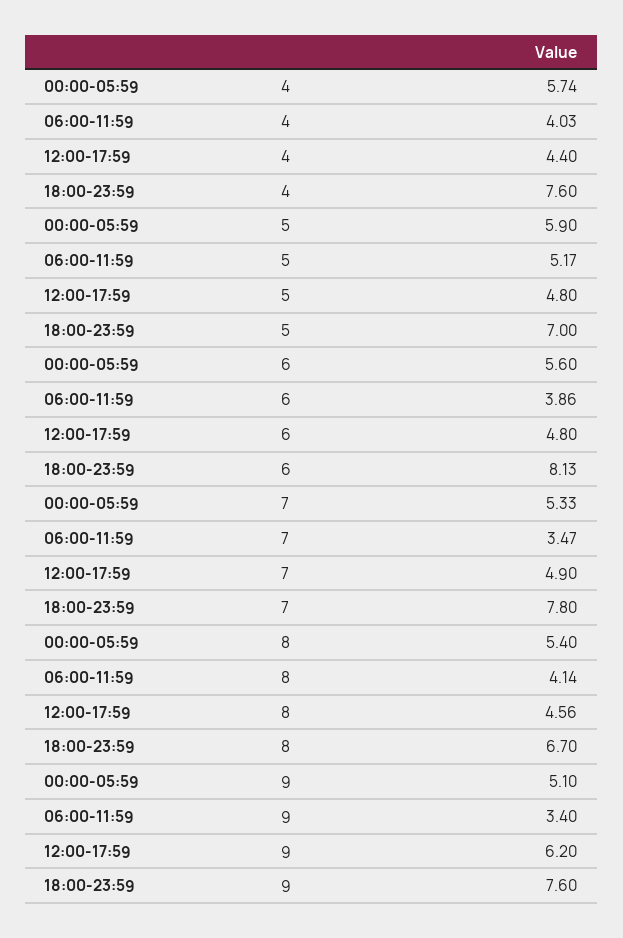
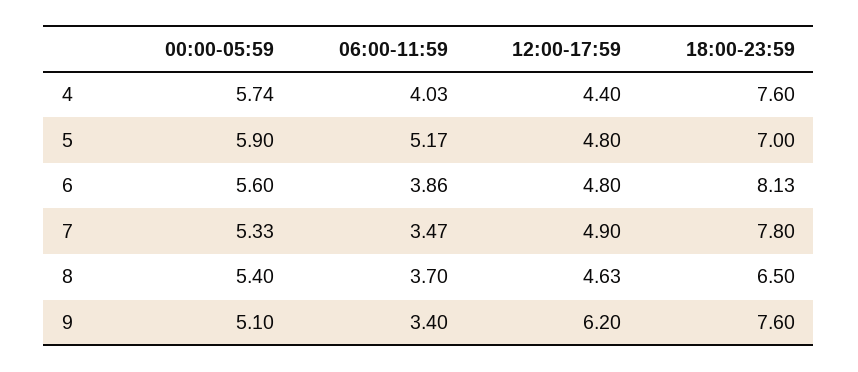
  {
    "00:00-05:59": {
      "4": 5.74,
      "5": 5.9,
      "6": 5.6,
      "7": 5.33,
      "8": 5.4,
      "9": 5.1
    },
    "06:00-11:59": {
      "4": 4.03,
      "5": 5.17,
      "6": 3.86,
      "7": 3.47,
-     "8": 4.14,
+     "8": 3.7,
      "9": 3.4
    },
    "12:00-17:59": {
      "4": 4.4,
      "5": 4.8,
      "6": 4.8,
      "7": 4.9,
-     "8": 4.56,
+     "8": 4.63,
      "9": 6.2
    },
    "18:00-23:59": {
      "4": 7.6,
      "5": 7,
      "6": 8.13,
      "7": 7.8,
-     "8": 6.7,
+     "8": 6.5,
      "9": 7.6
    }
  }

